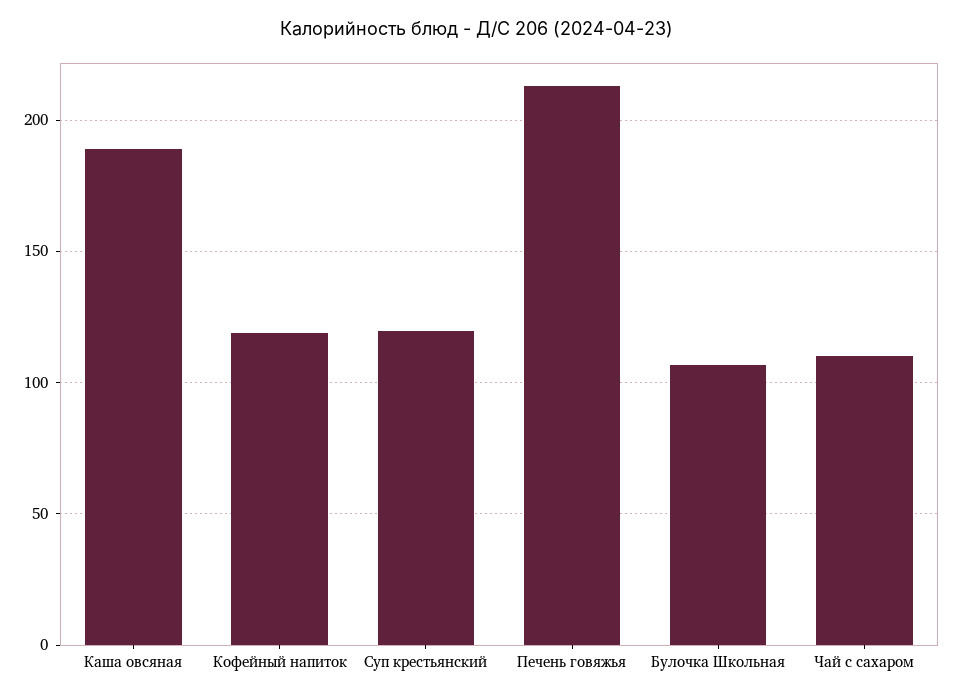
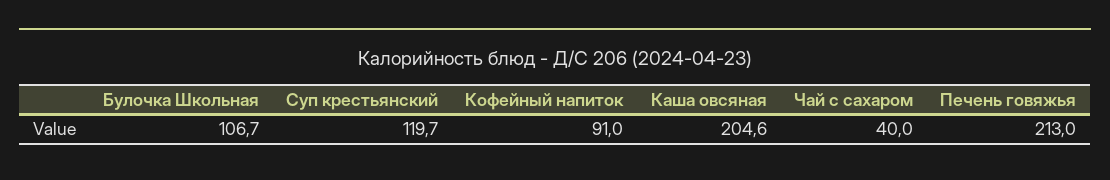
  {
-   "Каша овсяная": 190,
+   "Каша овсяная": 204.6,
-   "Кофейный напиток": 120,
+   "Кофейный напиток": 91,
    "Суп крестьянский": 119.7,
    "Печень говяжья": 213,
    "Булочка Школьная": 106.7,
-   "Чай с сахаром": 110
+   "Чай с сахаром": 40
  }

